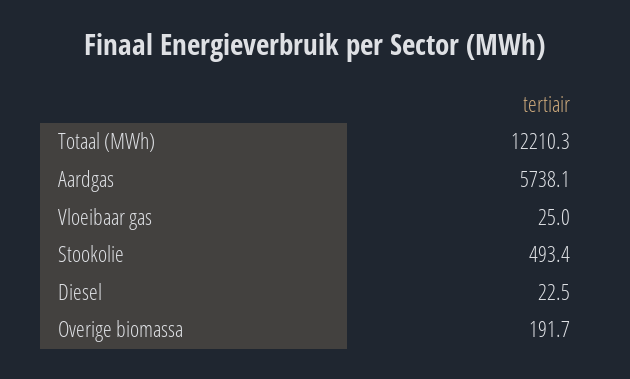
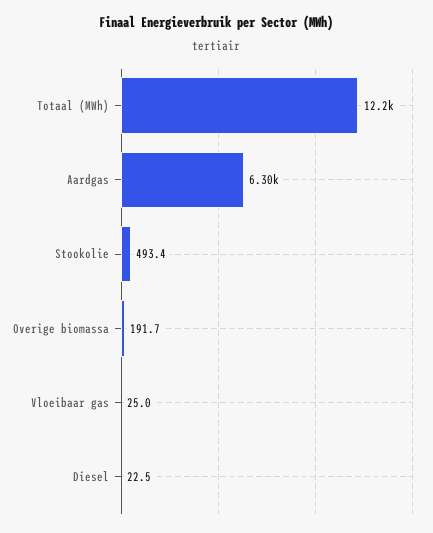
  {
    "Totaal (MWh)": 12210.3,
-   "Aardgas": 5738.1,
+   "Aardgas": 6300,
    "Vloeibaar gas": 25,
    "Stookolie": 493.4,
    "Diesel": 22.5,
    "Overige biomassa": 191.7
  }

